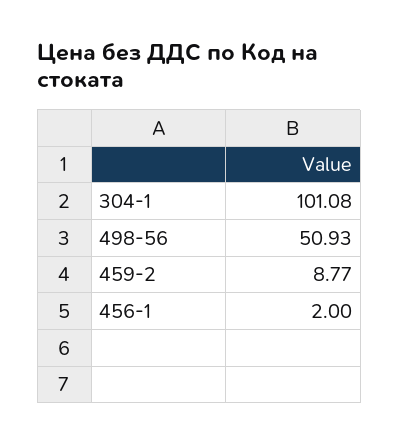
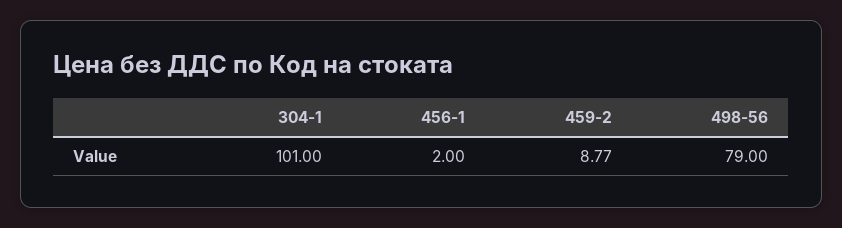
  {
-   "304-1": 101.08,
+   "304-1": 101,
-   "498-56": 50.93,
+   "498-56": 79,
    "459-2": 8.77,
    "456-1": 2
  }

